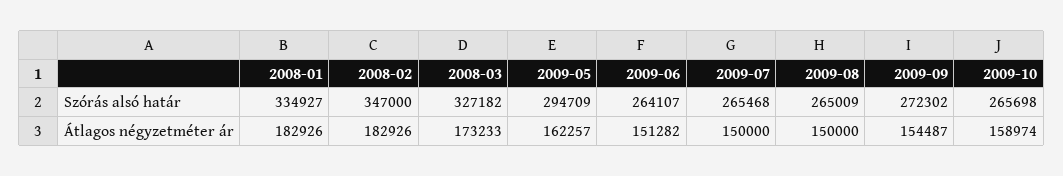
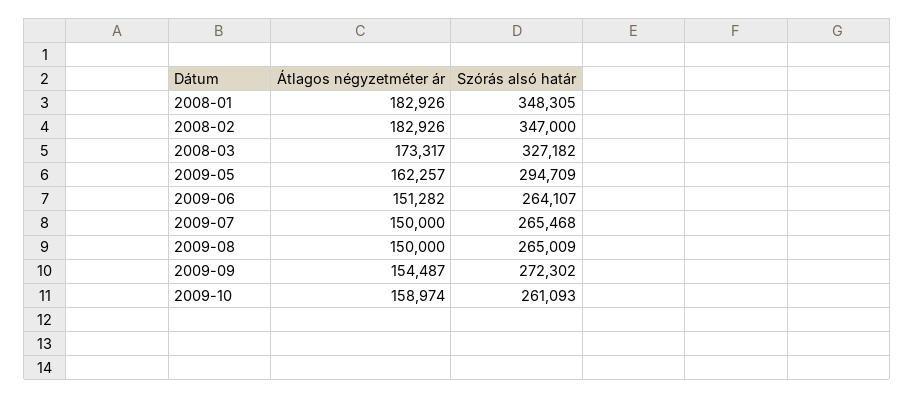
  {
    "2008-01": {
-     "Szórás alsó határ": 334927,
+     "Szórás alsó határ": 348305,
      "Átlagos négyzetméter ár": 182926
    },
    "2008-02": {
      "Szórás alsó határ": 347000,
      "Átlagos négyzetméter ár": 182926
    },
    "2008-03": {
      "Szórás alsó határ": 327182,
-     "Átlagos négyzetméter ár": 173233
+     "Átlagos négyzetméter ár": 173317
    },
    "2009-05": {
      "Szórás alsó határ": 294709,
      "Átlagos négyzetméter ár": 162257
    },
    "2009-06": {
      "Szórás alsó határ": 264107,
      "Átlagos négyzetméter ár": 151282
    },
    "2009-07": {
      "Szórás alsó határ": 265468,
      "Átlagos négyzetméter ár": 150000
    },
    "2009-08": {
      "Szórás alsó határ": 265009,
      "Átlagos négyzetméter ár": 150000
    },
    "2009-09": {
      "Szórás alsó határ": 272302,
      "Átlagos négyzetméter ár": 154487
    },
    "2009-10": {
-     "Szórás alsó határ": 265698,
+     "Szórás alsó határ": 261093,
      "Átlagos négyzetméter ár": 158974
    }
  }

